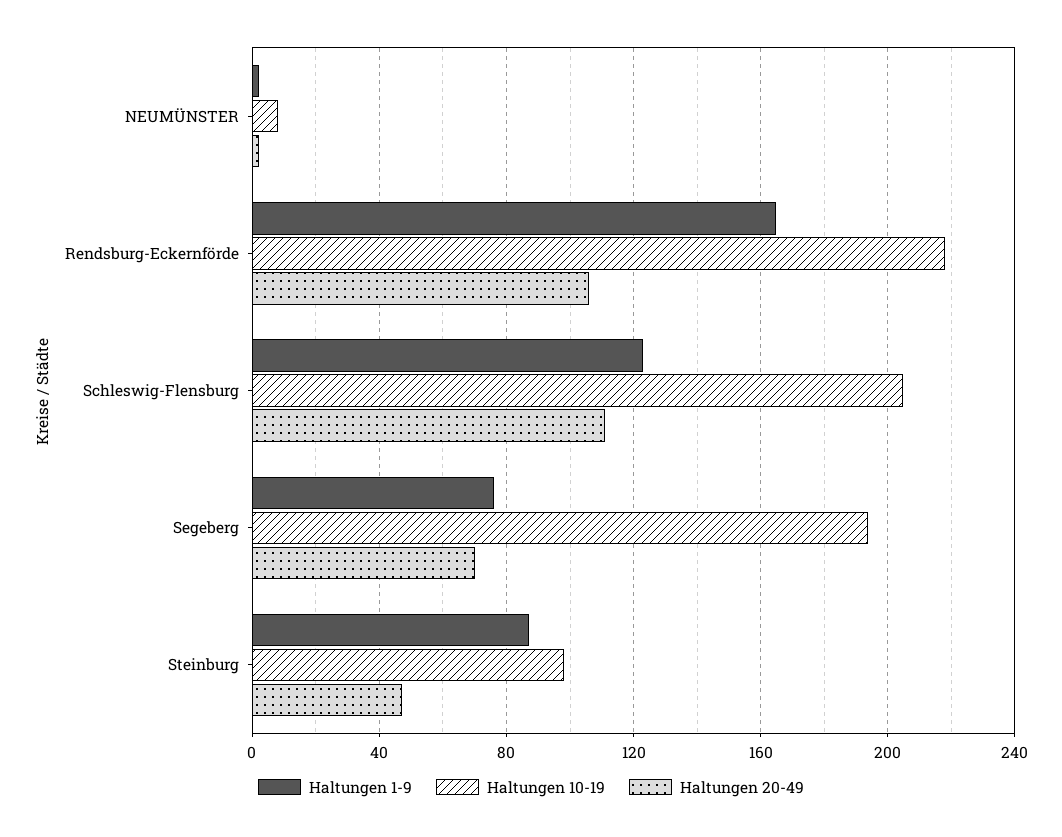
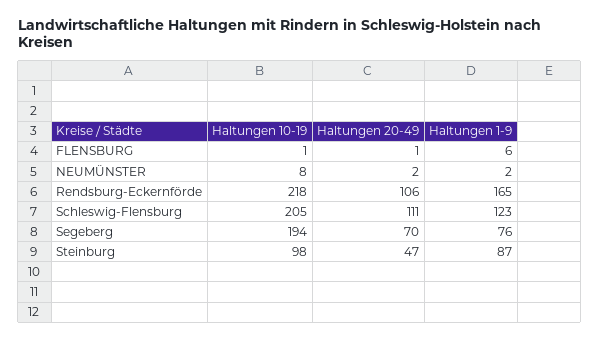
  {
    "Haltungen 1-9": {
      "NEUMÜNSTER": 2,
      "Rendsburg-Eckernförde": 165,
      "Schleswig-Flensburg": 123,
      "Segeberg": 76,
-     "Steinburg": 87
+     "Steinburg": 87,
+     "FLENSBURG": 6
    },
    "Haltungen 10-19": {
      "NEUMÜNSTER": 8,
      "Rendsburg-Eckernförde": 218,
      "Schleswig-Flensburg": 205,
      "Segeberg": 194,
-     "Steinburg": 98
+     "Steinburg": 98,
+     "FLENSBURG": 1
    },
    "Haltungen 20-49": {
      "NEUMÜNSTER": 2,
      "Rendsburg-Eckernförde": 106,
      "Schleswig-Flensburg": 111,
      "Segeberg": 70,
-     "Steinburg": 47
+     "Steinburg": 47,
+     "FLENSBURG": 1
    }
  }

